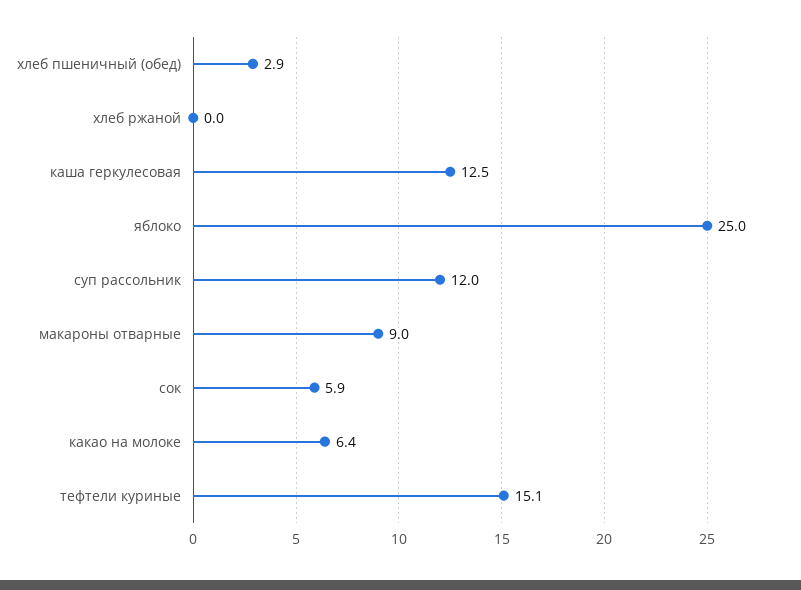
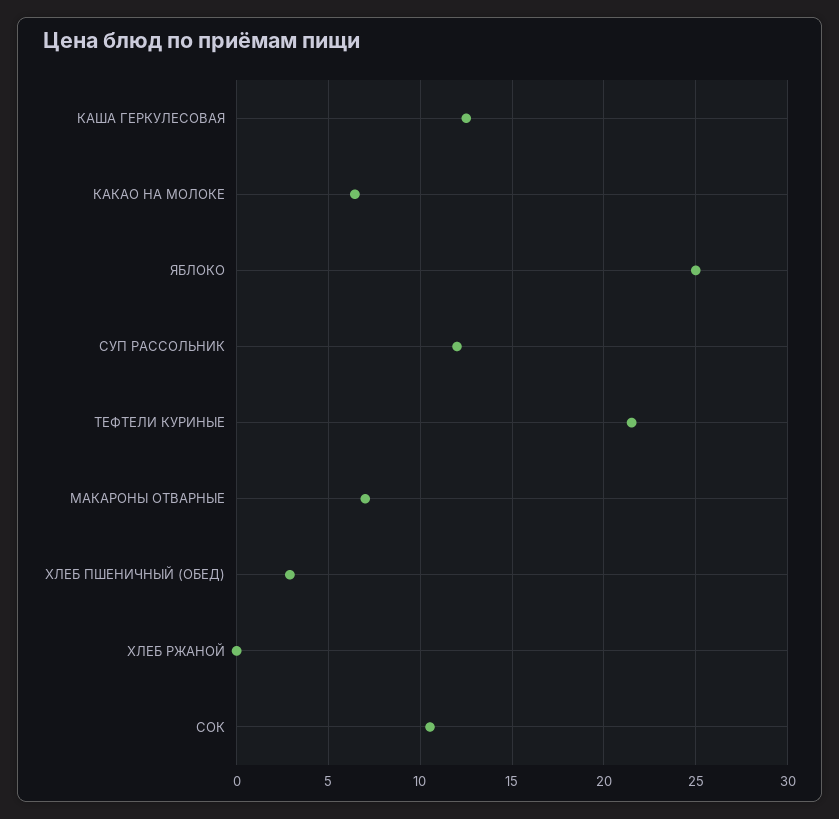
  {
    "хлеб пшеничный (обед)": 2.9,
    "хлеб ржаной": 0,
    "каша геркулесовая": 12.5,
    "яблоко": 25,
    "суп рассольник": 12,
-   "макароны отварные": 9,
+   "макароны отварные": 7,
-   "сок": 5.9,
+   "сок": 10.5,
    "какао на молоке": 6.4,
-   "тефтели куриные": 15.1
+   "тефтели куриные": 21.5
  }

